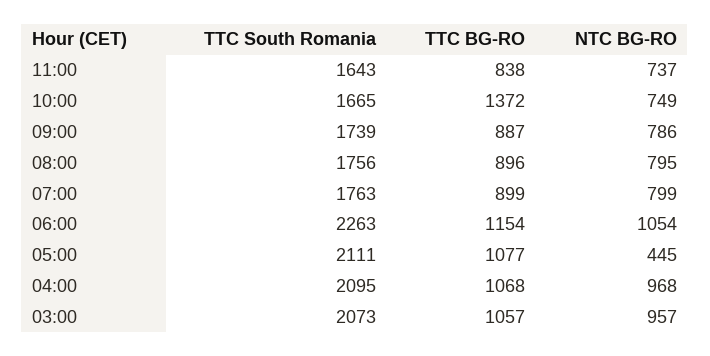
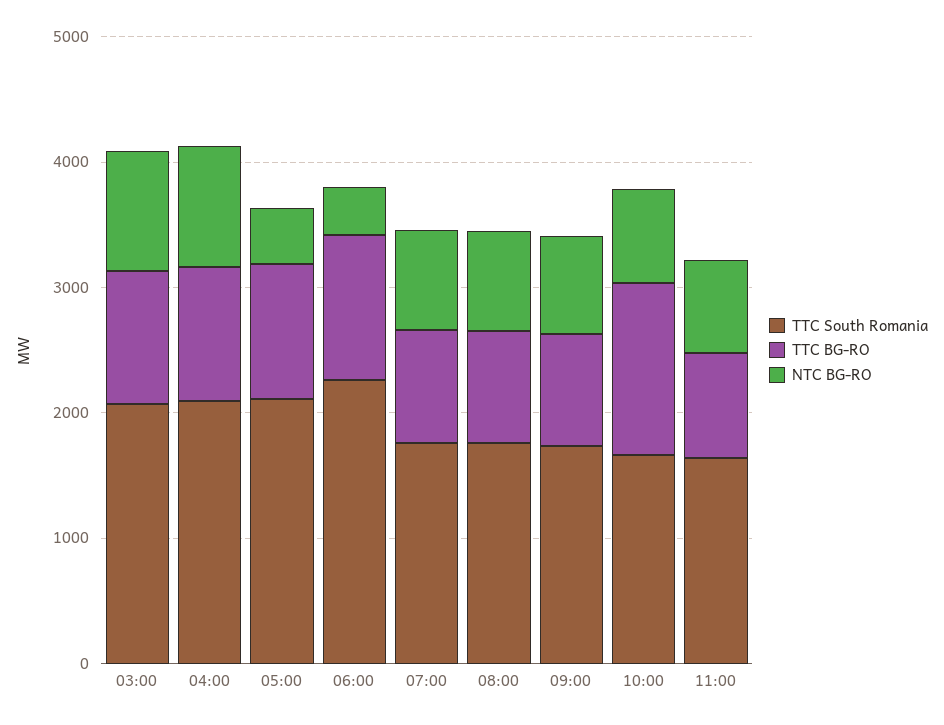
  {
    "TTC South Romania": {
      "11:00": 1643,
      "10:00": 1665,
      "09:00": 1739,
      "08:00": 1756,
      "07:00": 1763,
      "06:00": 2263,
      "05:00": 2111,
      "04:00": 2095,
      "03:00": 2073
    },
    "TTC BG-RO": {
      "11:00": 838,
      "10:00": 1372,
      "09:00": 887,
      "08:00": 896,
      "07:00": 899,
      "06:00": 1154,
      "05:00": 1077,
      "04:00": 1068,
      "03:00": 1057
    },
    "NTC BG-RO": {
      "11:00": 737,
      "10:00": 749,
      "09:00": 786,
      "08:00": 795,
      "07:00": 799,
-     "06:00": 1054,
+     "06:00": 400,
      "05:00": 445,
      "04:00": 968,
      "03:00": 957
    }
  }

